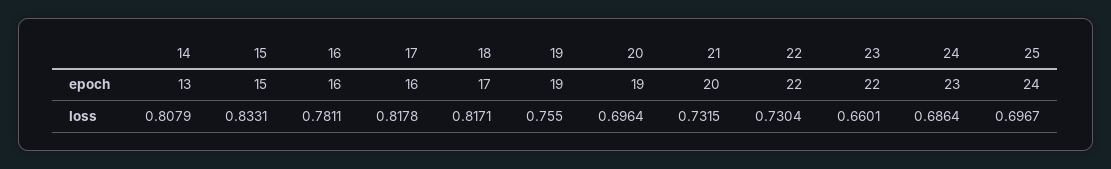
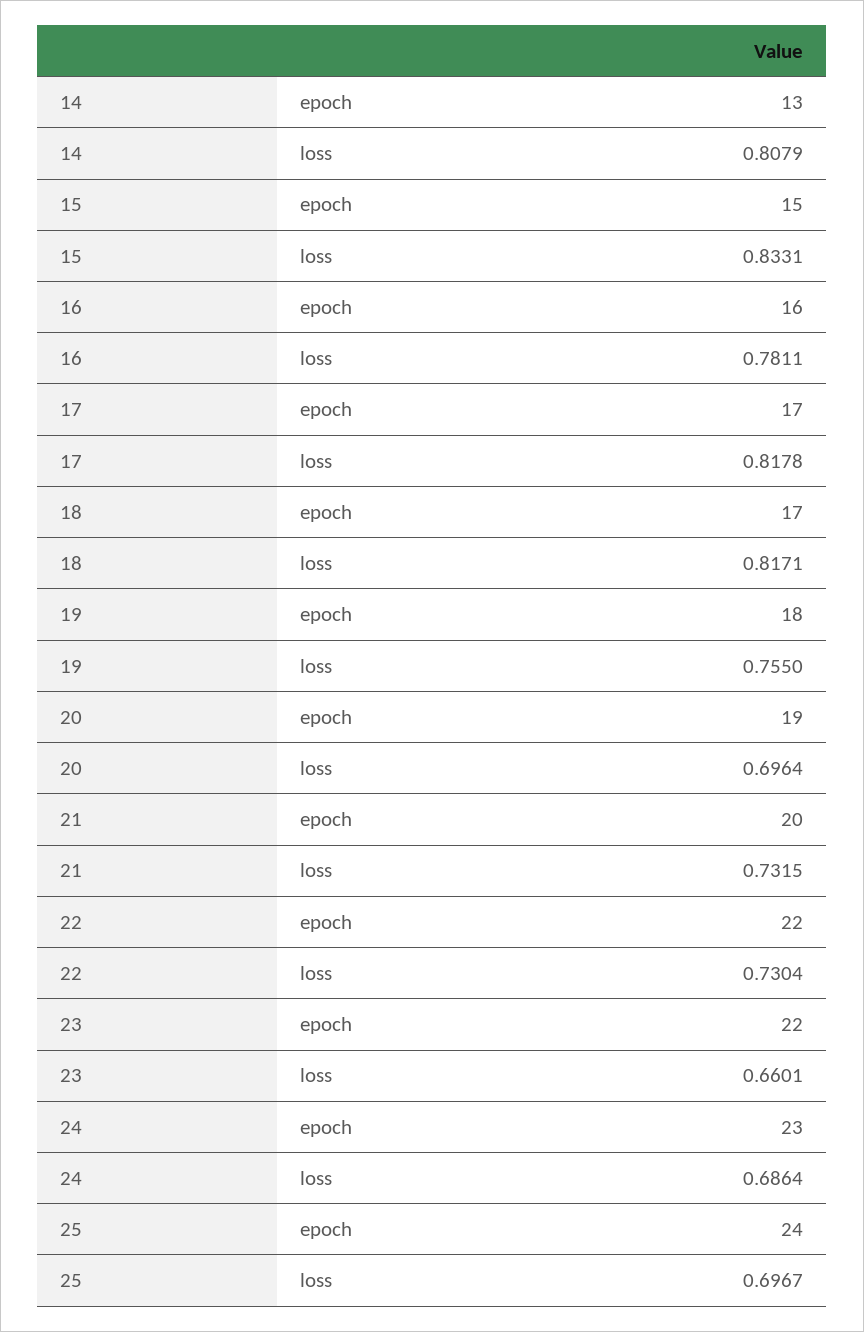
  {
    "14": {
      "epoch": 13,
      "loss": 0.8079
    },
    "15": {
      "epoch": 15,
      "loss": 0.8331
    },
    "16": {
      "epoch": 16,
      "loss": 0.7811
    },
    "17": {
-     "epoch": 16,
+     "epoch": 17,
      "loss": 0.8178
    },
    "18": {
      "epoch": 17,
      "loss": 0.8171
    },
    "19": {
-     "epoch": 19,
+     "epoch": 18,
      "loss": 0.755
    },
    "20": {
      "epoch": 19,
      "loss": 0.6964
    },
    "21": {
      "epoch": 20,
      "loss": 0.7315
    },
    "22": {
      "epoch": 22,
      "loss": 0.7304
    },
    "23": {
      "epoch": 22,
      "loss": 0.6601
    },
    "24": {
      "epoch": 23,
      "loss": 0.6864
    },
    "25": {
      "epoch": 24,
      "loss": 0.6967
    }
  }

